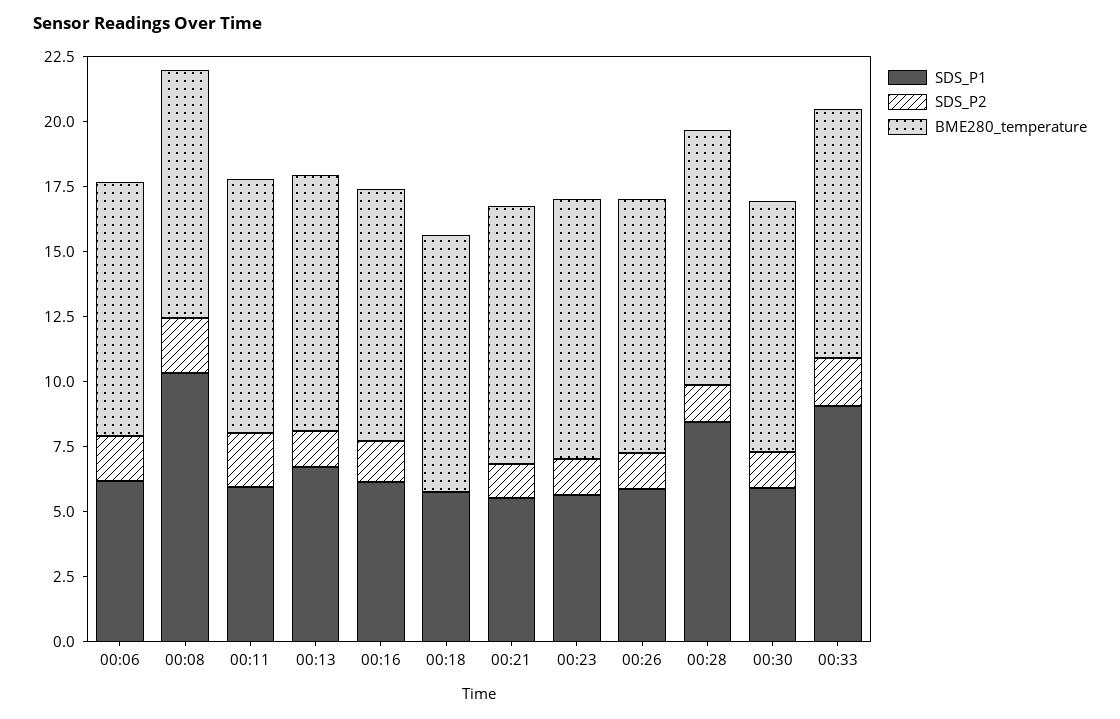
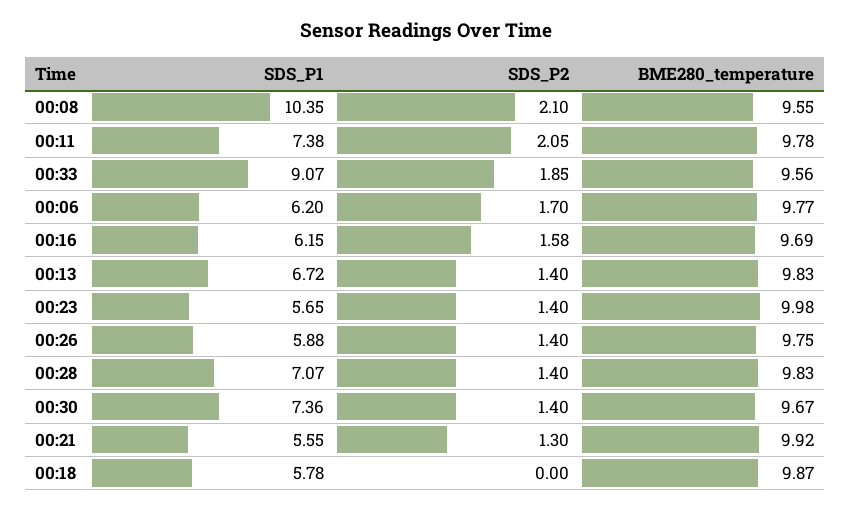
  {
    "SDS_P1": {
      "00:06": 6.2,
      "00:08": 10.35,
-     "00:11": 6,
+     "00:11": 7.38,
      "00:13": 6.72,
      "00:16": 6.15,
      "00:18": 5.78,
      "00:21": 5.55,
      "00:23": 5.65,
      "00:26": 5.88,
-     "00:28": 8.5,
+     "00:28": 7.07,
-     "00:30": 6,
+     "00:30": 7.36,
      "00:33": 9.07
    },
    "SDS_P2": {
      "00:06": 1.7,
      "00:08": 2.1,
      "00:11": 2.05,
      "00:13": 1.4,
      "00:16": 1.58,
      "00:18": 0,
      "00:21": 1.3,
      "00:23": 1.4,
      "00:26": 1.4,
      "00:28": 1.4,
      "00:30": 1.4,
      "00:33": 1.85
    },
    "BME280_temperature": {
      "00:06": 9.77,
      "00:08": 9.55,
      "00:11": 9.78,
      "00:13": 9.83,
      "00:16": 9.69,
      "00:18": 9.87,
      "00:21": 9.92,
      "00:23": 9.98,
      "00:26": 9.75,
      "00:28": 9.83,
      "00:30": 9.67,
      "00:33": 9.56
    }
  }

